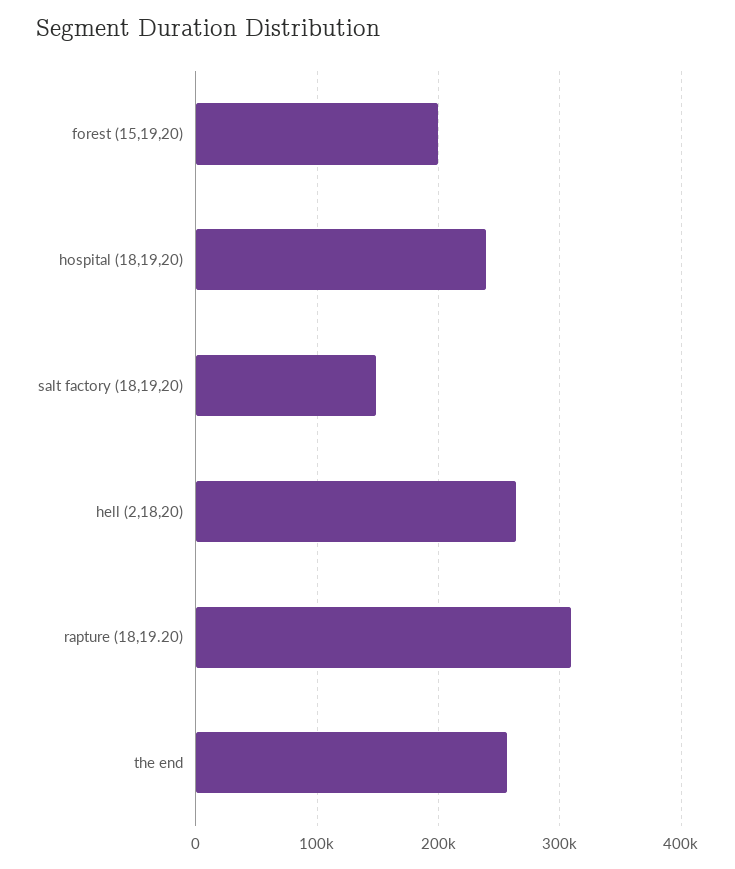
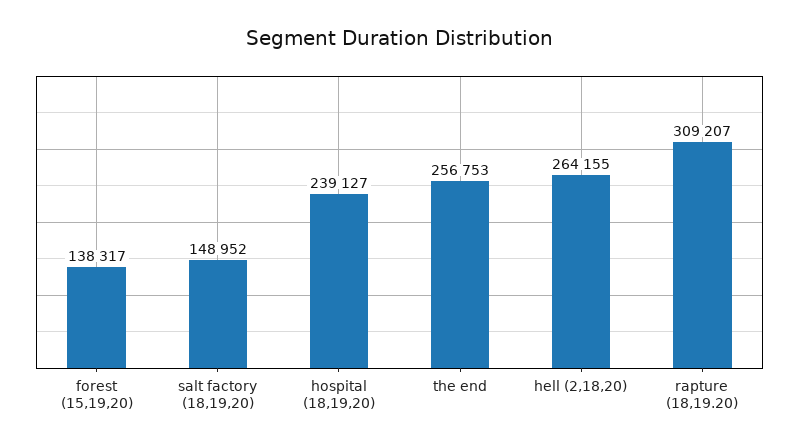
  {
-   "forest (15,19,20)": 200000,
+   "forest (15,19,20)": 138317,
    "hospital (18,19,20)": 239127,
    "salt factory (18,19,20)": 148952,
    "hell (2,18,20)": 264155,
    "rapture (18,19.20)": 309207,
    "the end": 256753
  }

